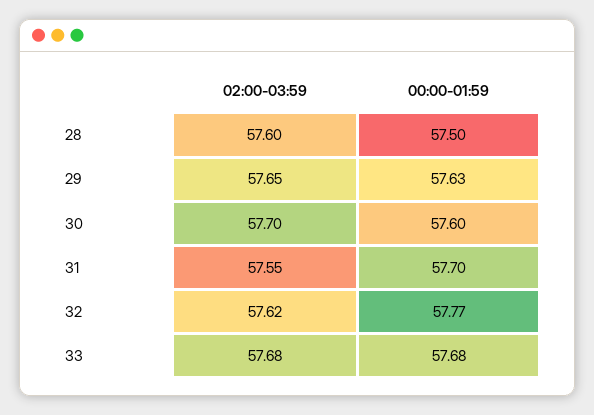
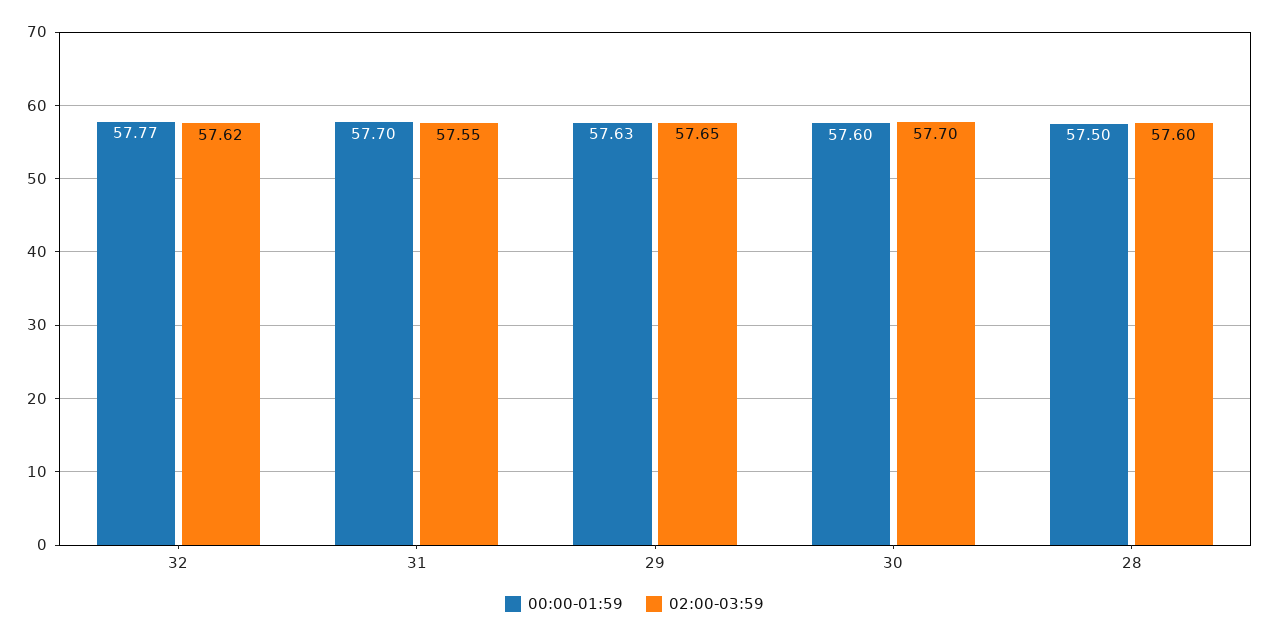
  {
    "02:00-03:59": {
      "28": 57.6,
      "29": 57.65,
      "30": 57.7,
      "31": 57.55,
-     "32": 57.62,
+     "32": 57.62
-     "33": 57.68
    },
    "00:00-01:59": {
      "28": 57.5,
      "29": 57.63,
      "30": 57.6,
      "31": 57.7,
-     "32": 57.77,
+     "32": 57.77
-     "33": 57.68
    }
  }

